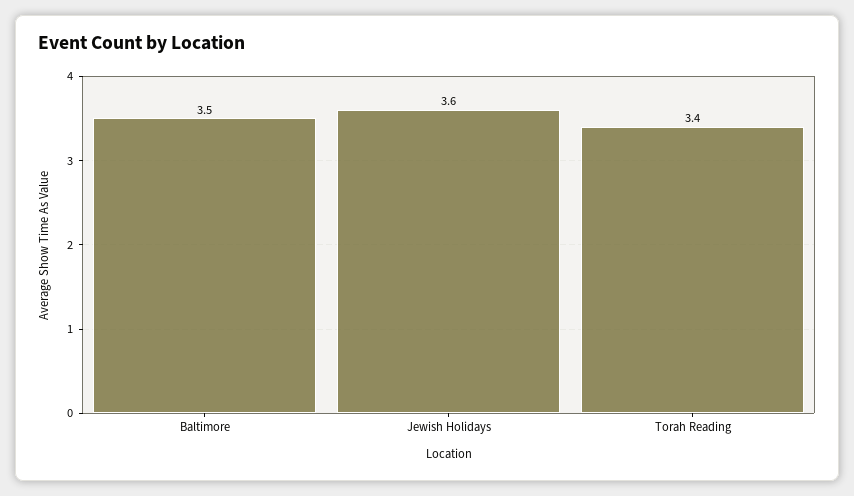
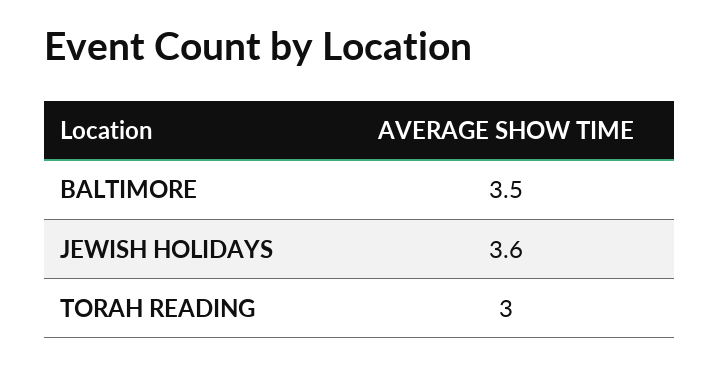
  {
    "Baltimore": 3.5,
    "Jewish Holidays": 3.6,
-   "Torah Reading": 3.4
+   "Torah Reading": 3
  }

